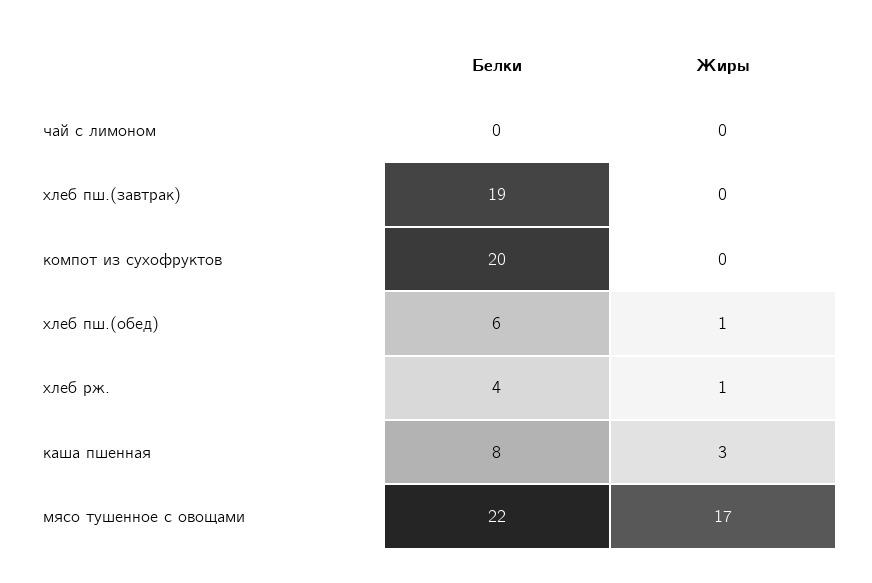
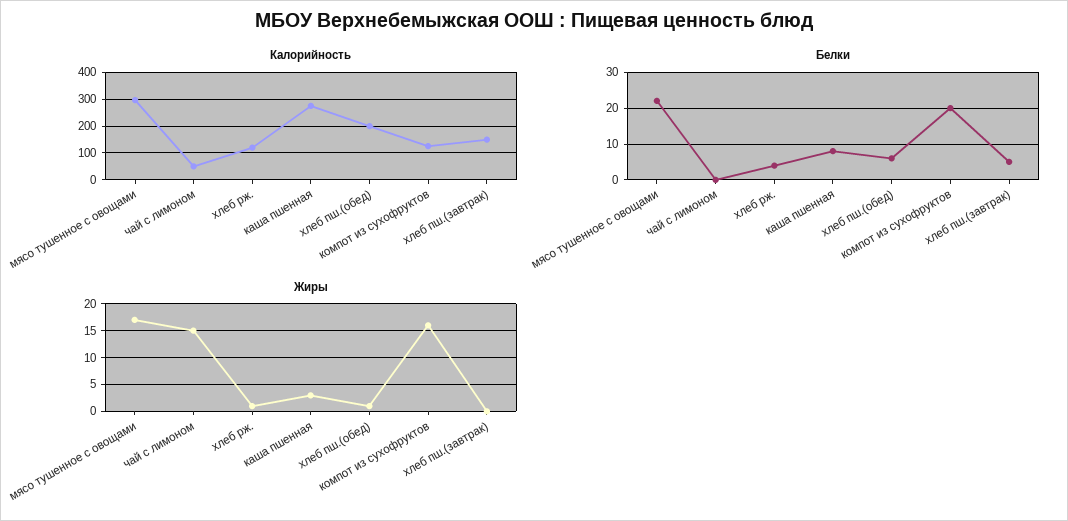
  {
    "Белки": {
      "чай с лимоном": 0,
-     "хлеб пш.(завтрак)": 19,
+     "хлеб пш.(завтрак)": 5,
      "компот из сухофруктов": 20,
      "хлеб пш.(обед)": 6,
      "хлеб рж.": 4,
      "каша пшенная": 8,
      "мясо тушенное с овощами": 22
    },
    "Жиры": {
-     "чай с лимоном": 0,
+     "чай с лимоном": 15,
      "хлеб пш.(завтрак)": 0,
-     "компот из сухофруктов": 0,
+     "компот из сухофруктов": 15,
      "хлеб пш.(обед)": 1,
      "хлеб рж.": 1,
      "каша пшенная": 3,
      "мясо тушенное с овощами": 17
-   }
+   },
+   "Калорийность": {
+     "мясо тушенное с овощами": 300,
+     "чай с лимоном": 50,
+     "хлеб рж.": 125,
+     "каша пшенная": 275,
+     "хлеб пш.(обед)": 200,
+     "компот из сухофруктов": 125,
+     "хлеб пш.(завтрак)": 150
+   }
  }

